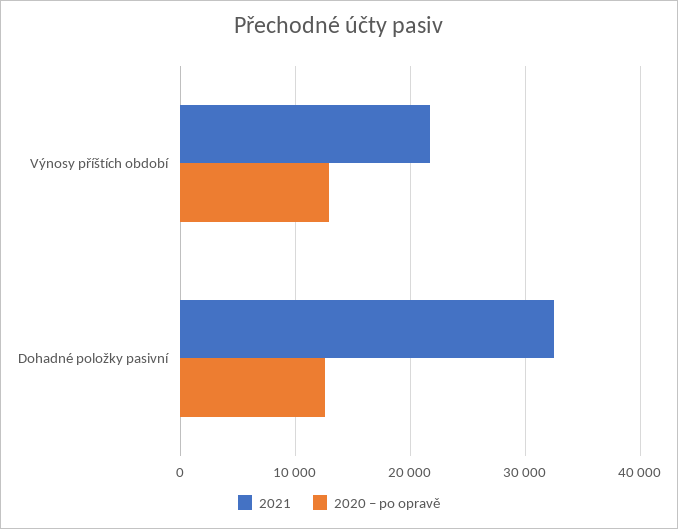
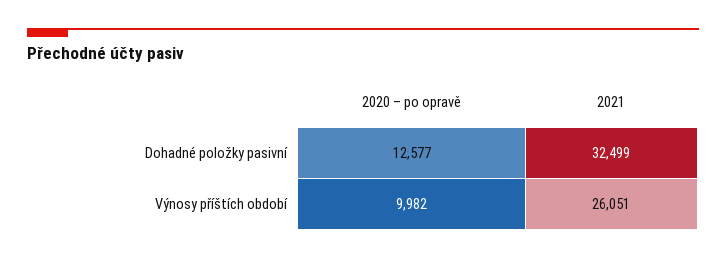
  {
    "2021": {
-     "Výnosy příštích období": 22000,
+     "Výnosy příštích období": 26051,
      "Dohadné položky pasivní": 32499
    },
    "2020 – po opravě": {
-     "Výnosy příštích období": 13000,
+     "Výnosy příštích období": 9982,
      "Dohadné položky pasivní": 12577
    }
  }

